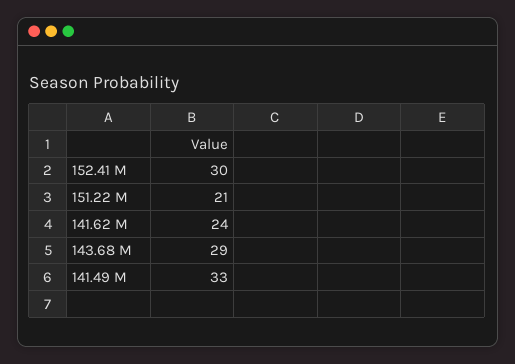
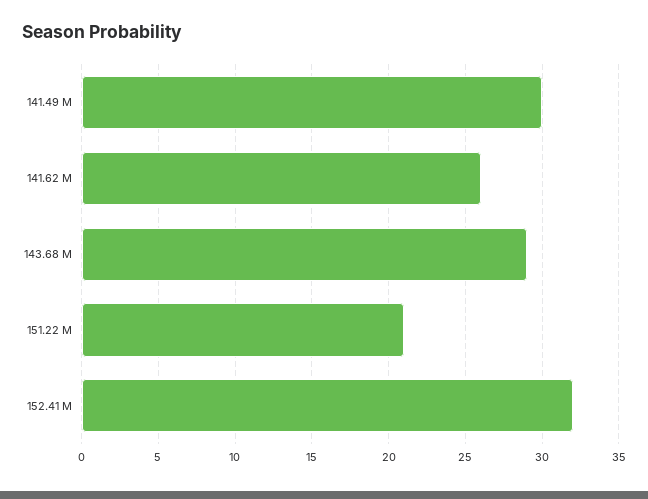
  {
-   "152.41 M": 30,
+   "152.41 M": 32,
    "151.22 M": 21,
-   "141.62 M": 24,
+   "141.62 M": 26,
    "143.68 M": 29,
-   "141.49 M": 33
+   "141.49 M": 30
  }

